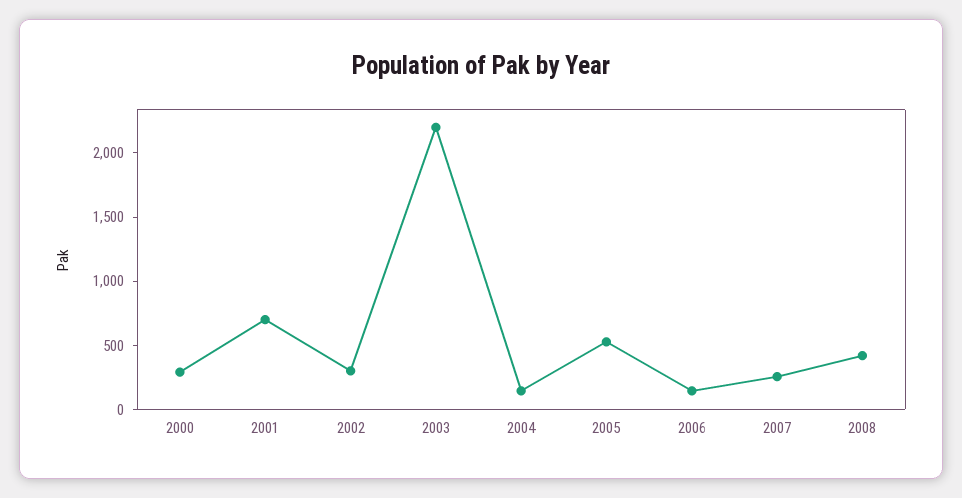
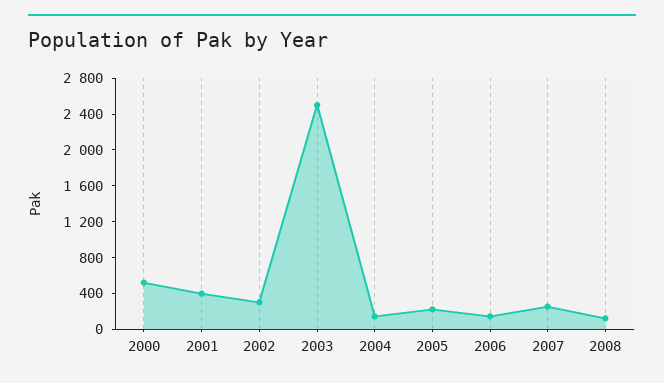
  {
-   "2000": 300,
+   "2000": 500,
-   "2001": 700,
+   "2001": 400,
    "2002": 300,
-   "2003": 2200,
+   "2003": 2500,
    "2004": 100,
-   "2005": 500,
+   "2005": 200,
    "2006": 100,
    "2007": 300,
-   "2008": 400
+   "2008": 100
  }

